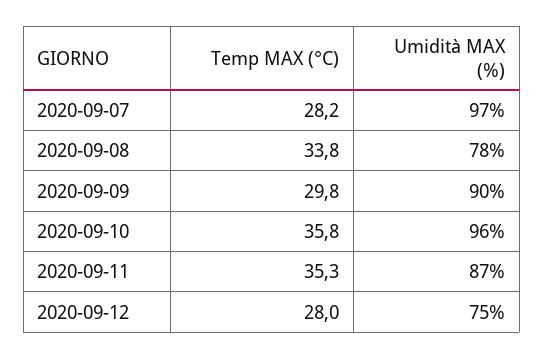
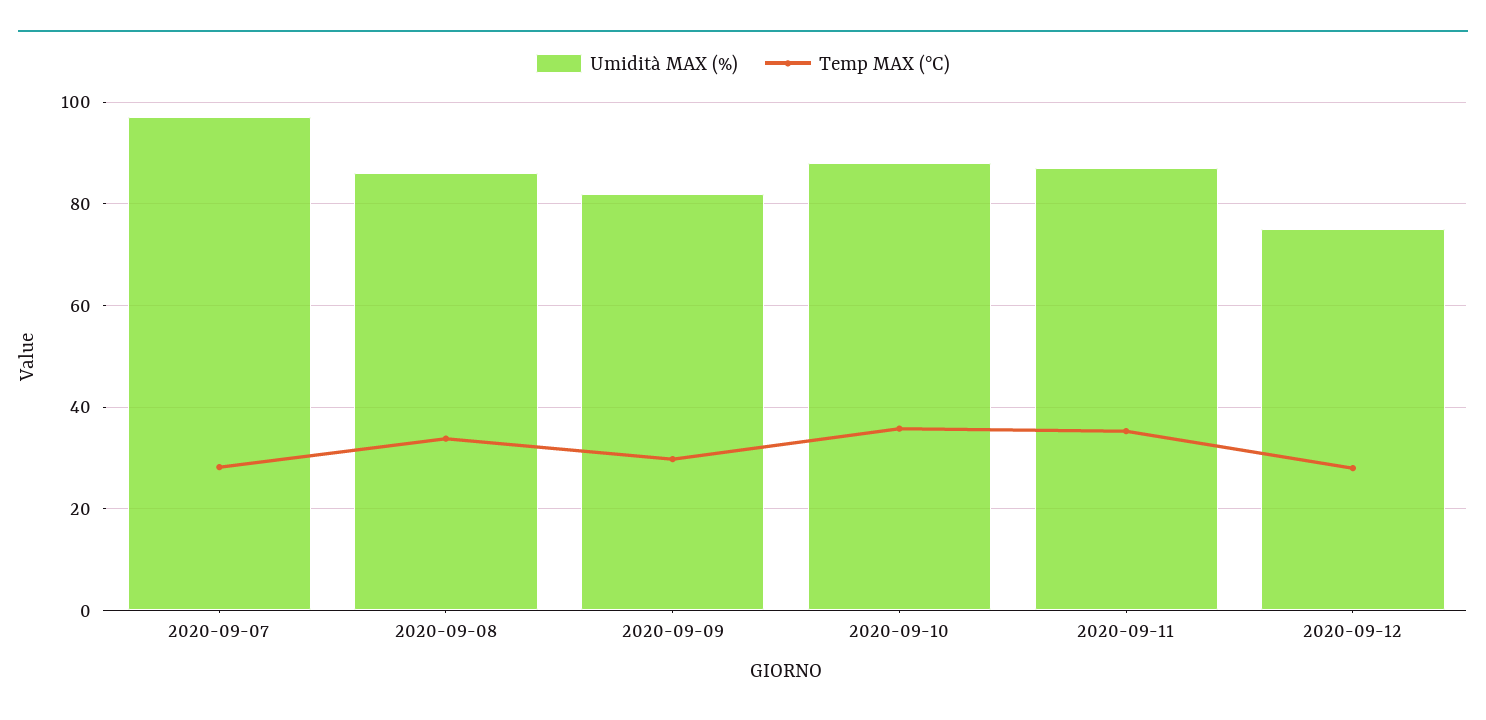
  {
    "Temp MAX (°C)": {
      "2020-09-07": 28.2,
      "2020-09-08": 33.8,
      "2020-09-09": 29.8,
      "2020-09-10": 35.8,
      "2020-09-11": 35.3,
      "2020-09-12": 28
    },
    "Umidità MAX (%)": {
      "2020-09-07": 97,
-     "2020-09-08": 78,
+     "2020-09-08": 86,
-     "2020-09-09": 90,
+     "2020-09-09": 82,
-     "2020-09-10": 96,
+     "2020-09-10": 88,
      "2020-09-11": 87,
      "2020-09-12": 75
    }
  }

